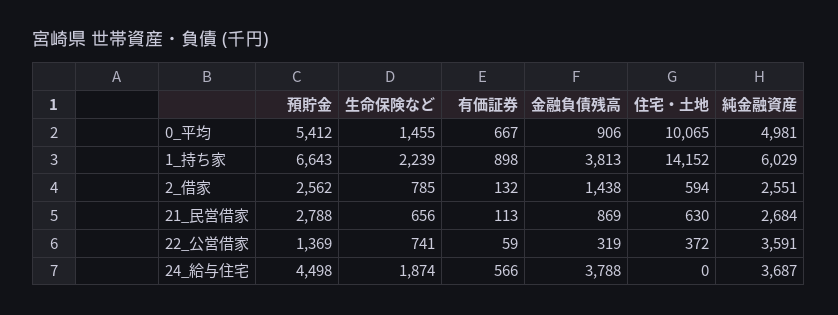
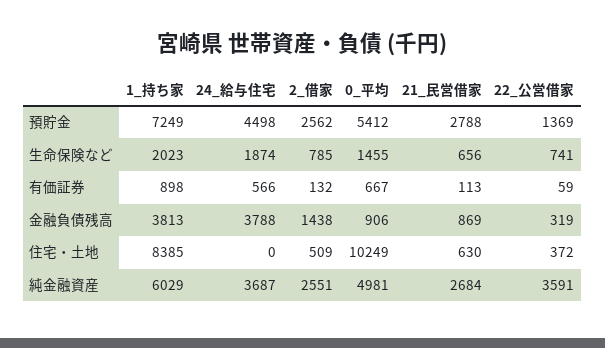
  {
    "預貯金": {
      "0_平均": 5412,
-     "1_持ち家": 6643,
+     "1_持ち家": 7249,
      "2_借家": 2562,
      "21_民営借家": 2788,
      "22_公営借家": 1369,
      "24_給与住宅": 4498
    },
    "生命保険など": {
      "0_平均": 1455,
-     "1_持ち家": 2239,
+     "1_持ち家": 2023,
      "2_借家": 785,
      "21_民営借家": 656,
      "22_公営借家": 741,
      "24_給与住宅": 1874
    },
    "有価証券": {
      "0_平均": 667,
      "1_持ち家": 898,
      "2_借家": 132,
      "21_民営借家": 113,
      "22_公営借家": 59,
      "24_給与住宅": 566
    },
    "金融負債残高": {
      "0_平均": 906,
      "1_持ち家": 3813,
      "2_借家": 1438,
      "21_民営借家": 869,
      "22_公営借家": 319,
      "24_給与住宅": 3788
    },
    "住宅・土地": {
-     "0_平均": 10065,
+     "0_平均": 10249,
-     "1_持ち家": 14152,
+     "1_持ち家": 8385,
-     "2_借家": 594,
+     "2_借家": 509,
      "21_民営借家": 630,
      "22_公営借家": 372,
      "24_給与住宅": 0
    },
    "純金融資産": {
      "0_平均": 4981,
      "1_持ち家": 6029,
      "2_借家": 2551,
      "21_民営借家": 2684,
      "22_公営借家": 3591,
      "24_給与住宅": 3687
    }
  }

